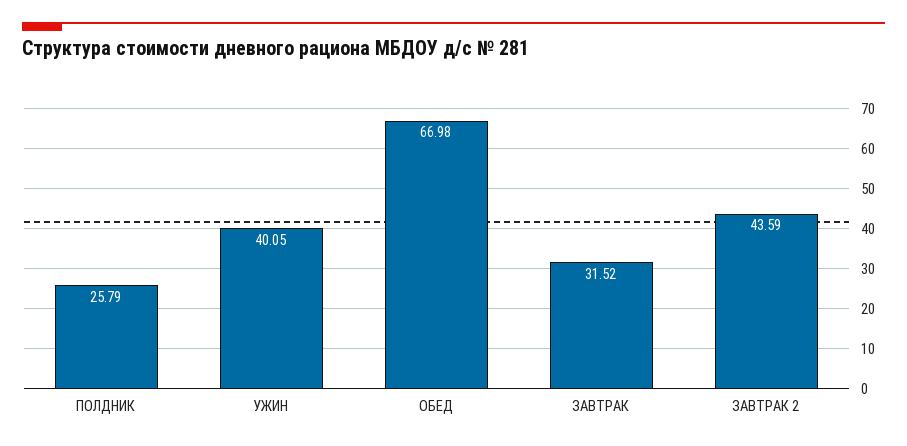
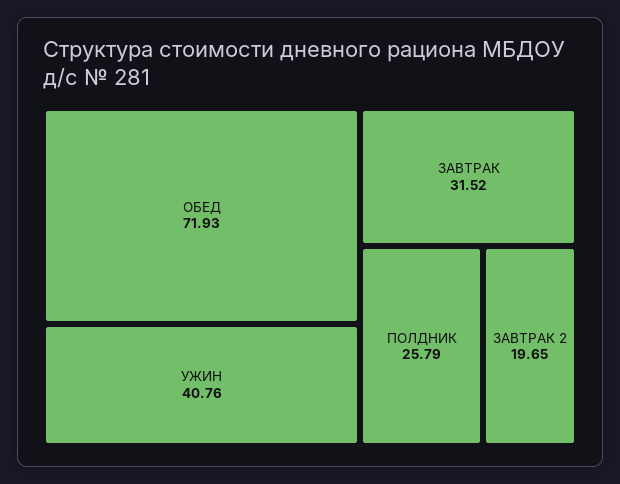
  {
    "ПОЛДНИК": 25.79,
-   "УЖИН": 40.05,
+   "УЖИН": 40.76,
-   "ОБЕД": 66.98,
+   "ОБЕД": 71.93,
    "ЗАВТРАК": 31.52,
-   "ЗАВТРАК 2": 43.59
+   "ЗАВТРАК 2": 19.65
  }

